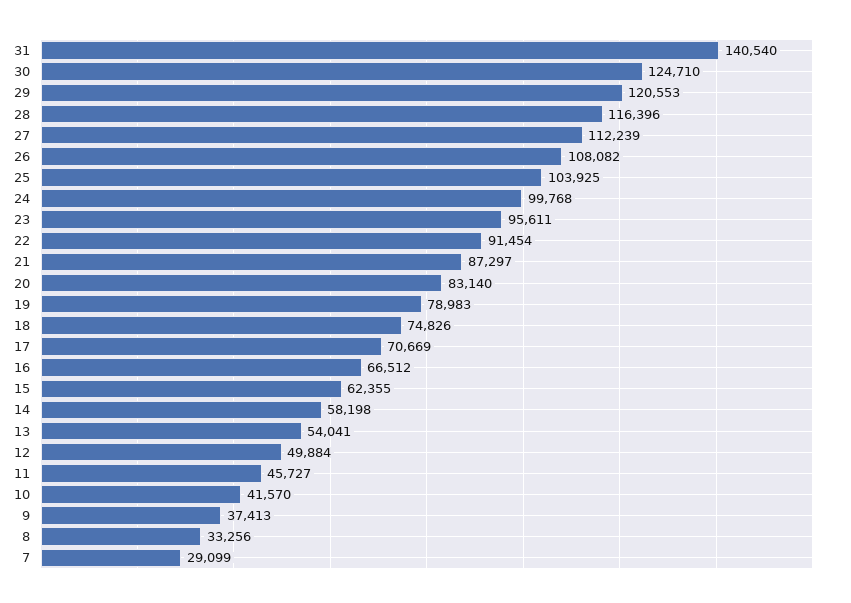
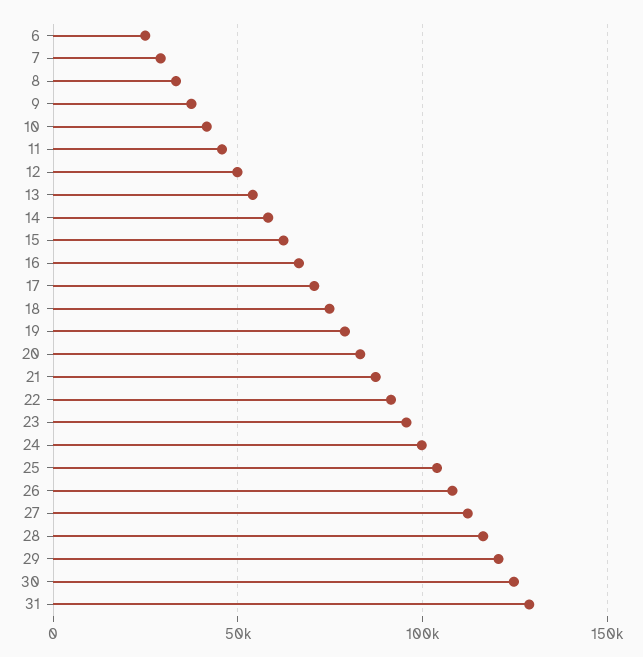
  {
-   "31": 140540,
+   "31": 130000,
    "30": 124710,
    "29": 120553,
    "28": 116396,
    "27": 112239,
    "26": 108082,
    "25": 103925,
    "24": 99768,
    "23": 95611,
    "22": 91454,
    "21": 87297,
    "20": 83140,
    "19": 78983,
    "18": 74826,
    "17": 70669,
    "16": 66512,
    "15": 62355,
    "14": 58198,
    "13": 54041,
    "12": 49884,
    "11": 45727,
    "10": 41570,
    "9": 37413,
    "8": 33256,
-   "7": 29099
+   "7": 29099,
+   "6": 25000
  }

